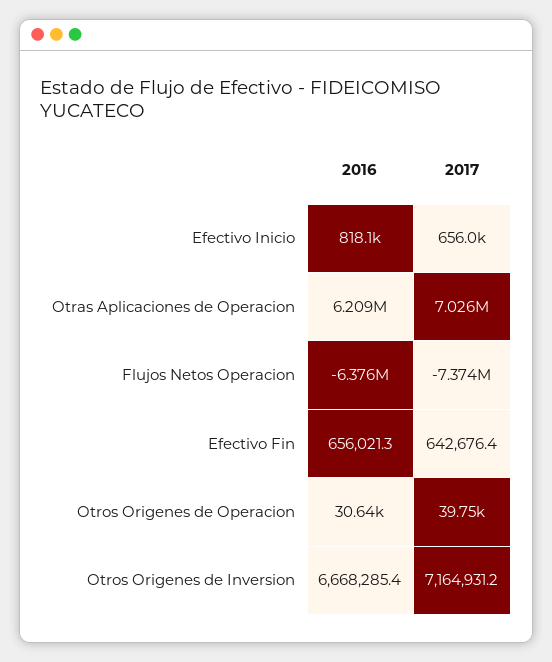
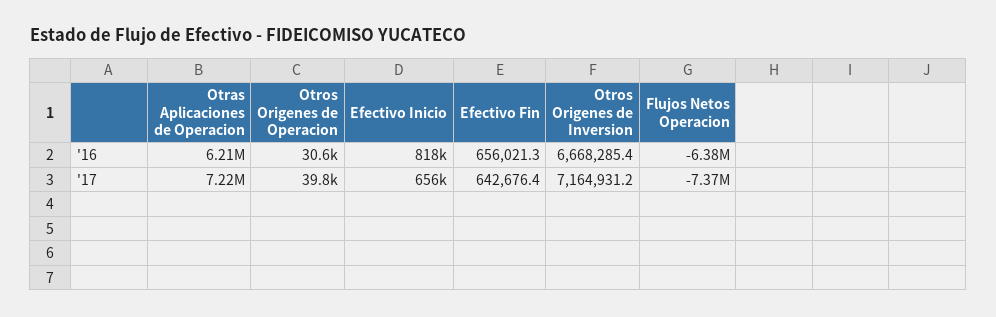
  {
    "2016": {
      "Efectivo Inicio": 818100,
      "Otras Aplicaciones de Operacion": 6209000,
      "Flujos Netos Operacion": -6376000,
      "Efectivo Fin": 656021.3,
      "Otros Origenes de Operacion": 30640,
      "Otros Origenes de Inversion": 6668285.4
    },
    "2017": {
      "Efectivo Inicio": 656000,
-     "Otras Aplicaciones de Operacion": 7026000,
+     "Otras Aplicaciones de Operacion": 7220000,
      "Flujos Netos Operacion": -7374000,
      "Efectivo Fin": 642676.4,
      "Otros Origenes de Operacion": 39750,
      "Otros Origenes de Inversion": 7164931.2
    }
  }

